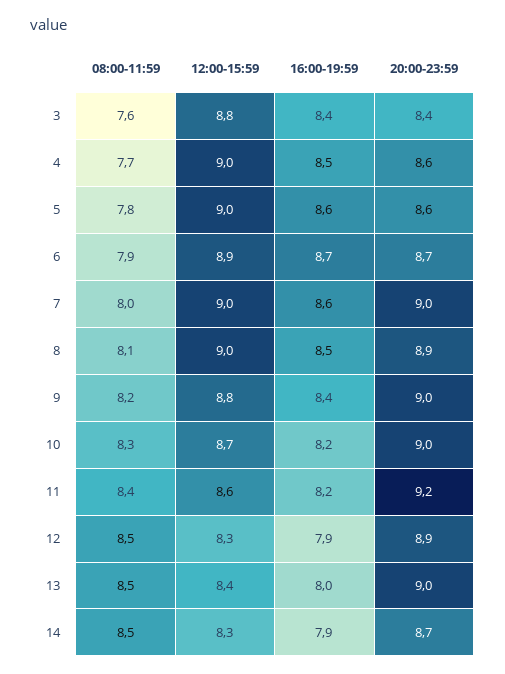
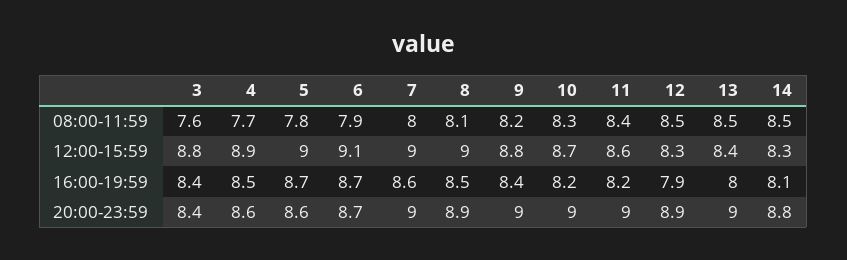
  {
    "08:00-11:59": {
      "3": 7.6,
      "4": 7.7,
      "5": 7.8,
      "6": 7.9,
      "7": 8,
      "8": 8.1,
      "9": 8.2,
      "10": 8.3,
      "11": 8.4,
      "12": 8.5,
      "13": 8.5,
      "14": 8.5
    },
    "12:00-15:59": {
      "3": 8.8,
-     "4": 9,
+     "4": 8.9,
      "5": 9,
-     "6": 8.9,
+     "6": 9.1,
      "7": 9,
      "8": 9,
      "9": 8.8,
      "10": 8.7,
      "11": 8.6,
      "12": 8.3,
      "13": 8.4,
      "14": 8.3
    },
    "16:00-19:59": {
      "3": 8.4,
      "4": 8.5,
-     "5": 8.6,
+     "5": 8.7,
      "6": 8.7,
      "7": 8.6,
      "8": 8.5,
      "9": 8.4,
      "10": 8.2,
      "11": 8.2,
      "12": 7.9,
      "13": 8,
-     "14": 7.9
+     "14": 8.1
    },
    "20:00-23:59": {
      "3": 8.4,
      "4": 8.6,
      "5": 8.6,
      "6": 8.7,
      "7": 9,
      "8": 8.9,
      "9": 9,
      "10": 9,
-     "11": 9.2,
+     "11": 9,
      "12": 8.9,
      "13": 9,
-     "14": 8.7
+     "14": 8.8
    }
  }

